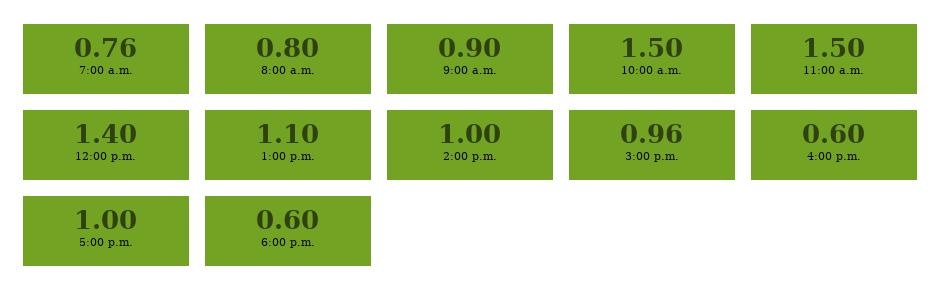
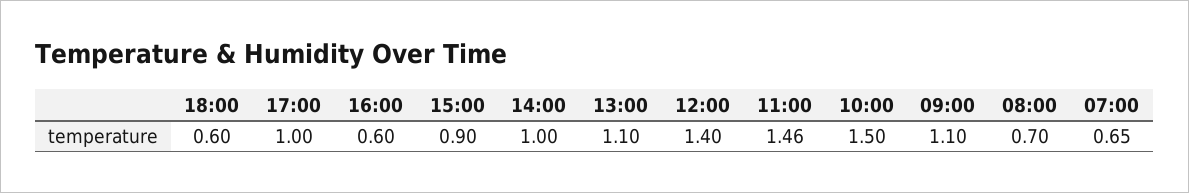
  {
-   "7:00 a.m.": 0.76,
+   "7:00 a.m.": 0.65,
-   "8:00 a.m.": 0.8,
+   "8:00 a.m.": 0.7,
-   "9:00 a.m.": 0.9,
+   "9:00 a.m.": 1.1,
    "10:00 a.m.": 1.5,
-   "11:00 a.m.": 1.5,
+   "11:00 a.m.": 1.46,
    "12:00 p.m.": 1.4,
    "1:00 p.m.": 1.1,
    "2:00 p.m.": 1,
-   "3:00 p.m.": 0.96,
+   "3:00 p.m.": 0.9,
    "4:00 p.m.": 0.6,
    "5:00 p.m.": 1,
    "6:00 p.m.": 0.6
  }

